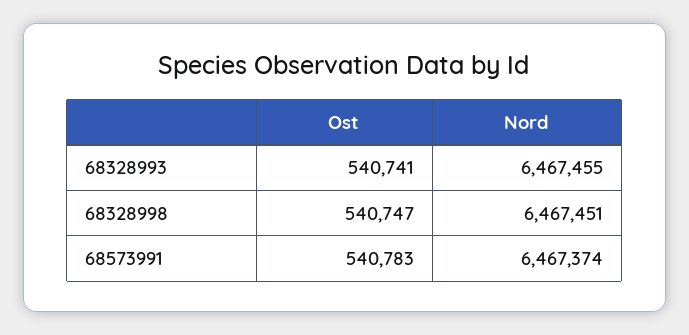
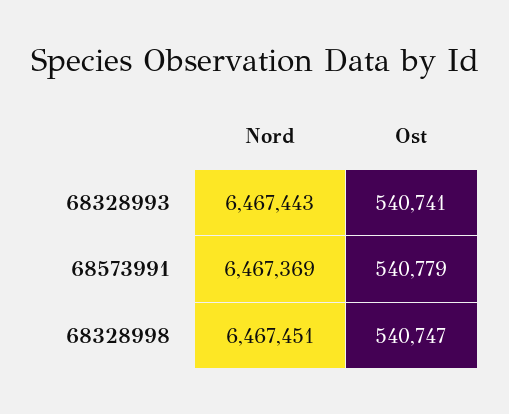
  {
    "Ost": {
      "68328993": 540741,
      "68328998": 540747,
-     "68573991": 540783
+     "68573991": 540779
    },
    "Nord": {
-     "68328993": 6467455,
+     "68328993": 6467443,
      "68328998": 6467451,
-     "68573991": 6467374
+     "68573991": 6467369
    }
  }

